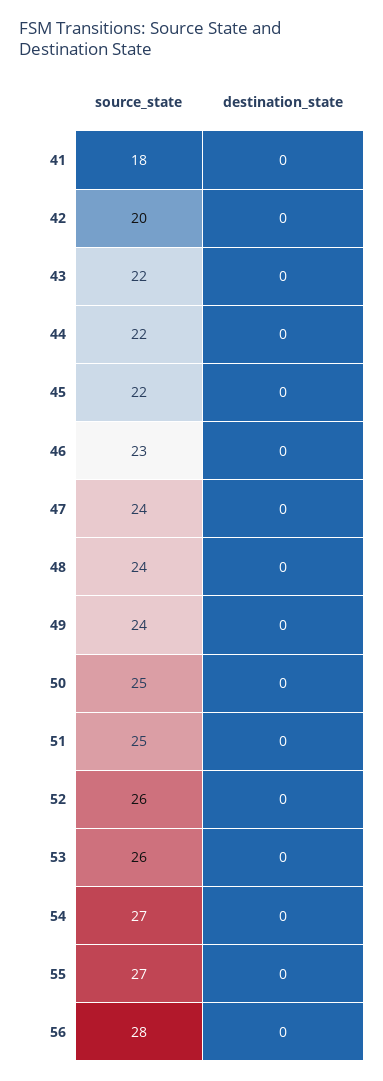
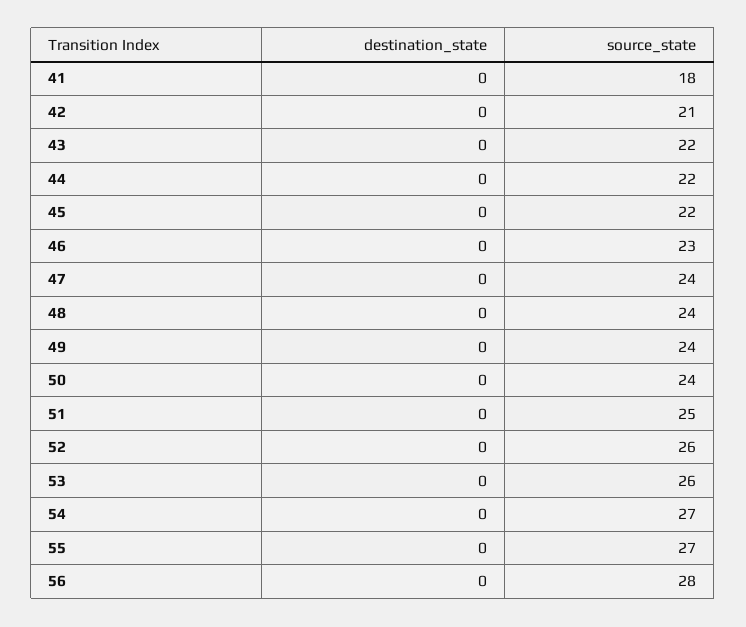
  {
    "source_state": {
      "41": 18,
-     "42": 20,
+     "42": 21,
      "43": 22,
      "44": 22,
      "45": 22,
      "46": 23,
      "47": 24,
      "48": 24,
      "49": 24,
-     "50": 25,
+     "50": 24,
      "51": 25,
      "52": 26,
      "53": 26,
      "54": 27,
      "55": 27,
      "56": 28
    },
    "destination_state": {
      "41": 0,
      "42": 0,
      "43": 0,
      "44": 0,
      "45": 0,
      "46": 0,
      "47": 0,
      "48": 0,
      "49": 0,
      "50": 0,
      "51": 0,
      "52": 0,
      "53": 0,
      "54": 0,
      "55": 0,
      "56": 0
    }
  }

